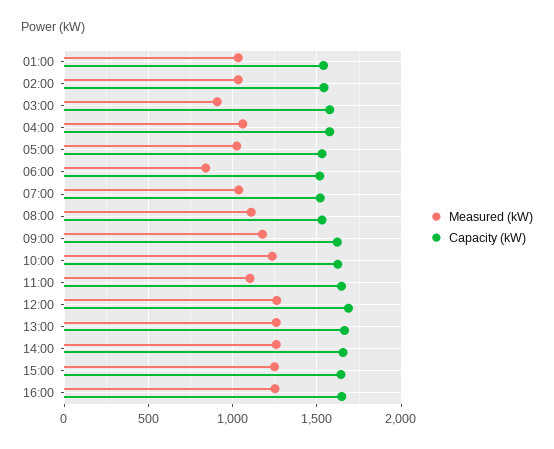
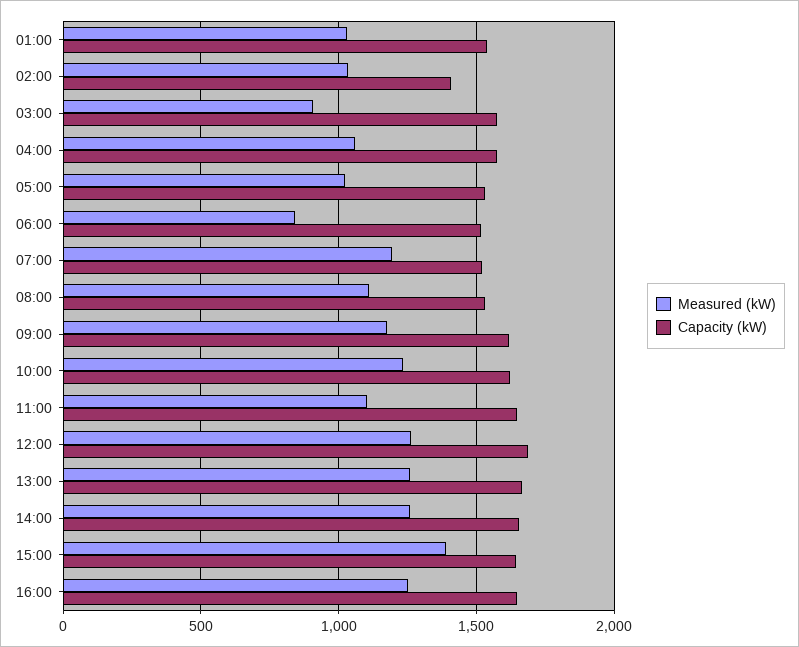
  {
    "Measured (kW)": {
      "01:00": 1050,
      "02:00": 1050,
      "03:00": 900,
      "04:00": 1050,
      "05:00": 1000,
      "06:00": 850,
-     "07:00": 1050,
+     "07:00": 1200,
      "08:00": 1100,
      "09:00": 1200,
      "10:00": 1250,
      "11:00": 1100,
      "12:00": 1250,
      "13:00": 1250,
      "14:00": 1250,
-     "15:00": 1250,
+     "15:00": 1400,
      "16:00": 1250
    },
    "Capacity (kW)": {
      "01:00": 1550,
-     "02:00": 1550,
+     "02:00": 1400,
      "03:00": 1600,
      "04:00": 1600,
      "05:00": 1550,
      "06:00": 1500,
      "07:00": 1500,
      "08:00": 1550,
      "09:00": 1600,
      "10:00": 1600,
      "11:00": 1650,
      "12:00": 1700,
      "13:00": 1650,
      "14:00": 1650,
      "15:00": 1650,
      "16:00": 1650
    }
  }

